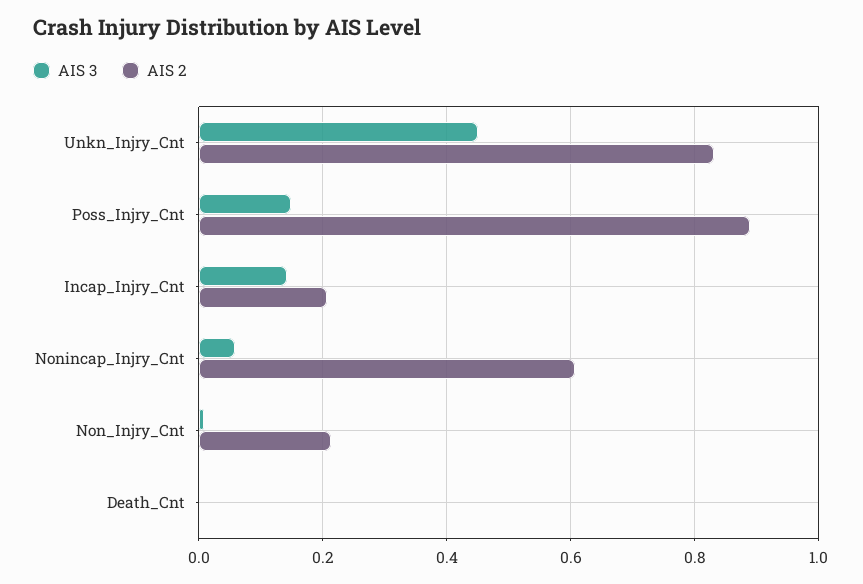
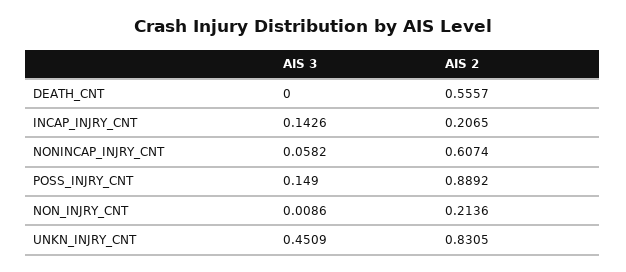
  {
    "AIS 3": {
      "Unkn_Injry_Cnt": 0.4509,
      "Poss_Injry_Cnt": 0.149,
      "Incap_Injry_Cnt": 0.1426,
      "Nonincap_Injry_Cnt": 0.0582,
      "Non_Injry_Cnt": 0.0086,
      "Death_Cnt": 0
    },
    "AIS 2": {
      "Unkn_Injry_Cnt": 0.8305,
      "Poss_Injry_Cnt": 0.8892,
      "Incap_Injry_Cnt": 0.2065,
      "Nonincap_Injry_Cnt": 0.6074,
      "Non_Injry_Cnt": 0.2136,
-     "Death_Cnt": 0
+     "Death_Cnt": 0.5557
    }
  }

